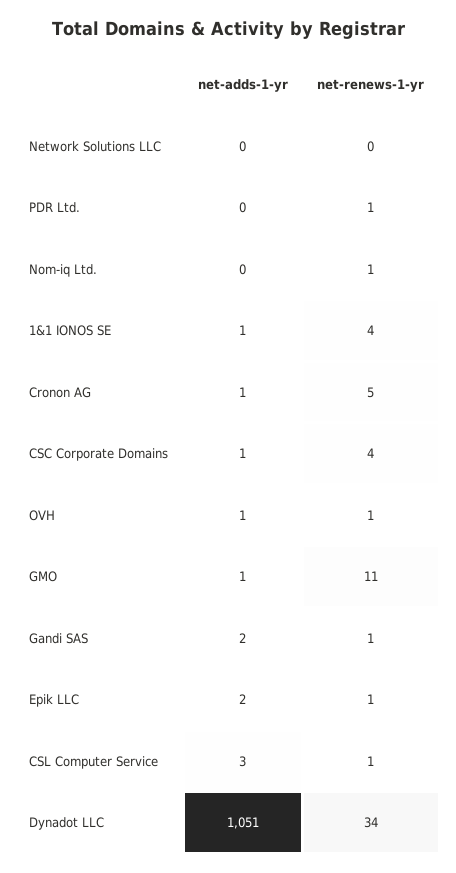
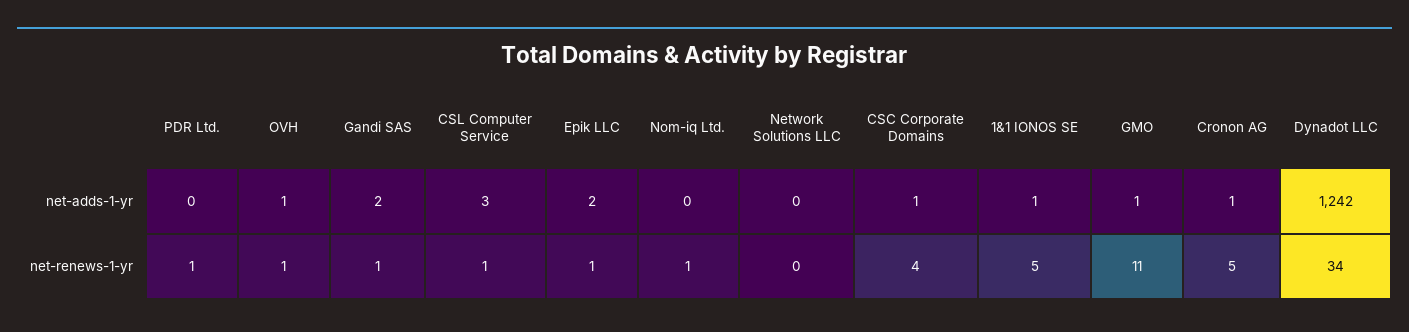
  {
    "net-adds-1-yr": {
      "Network Solutions LLC": 0,
      "PDR Ltd.": 0,
      "Nom-iq Ltd.": 0,
      "1&1 IONOS SE": 1,
      "Cronon AG": 1,
      "CSC Corporate Domains": 1,
      "OVH": 1,
      "GMO": 1,
      "Gandi SAS": 2,
      "Epik LLC": 2,
      "CSL Computer Service": 3,
-     "Dynadot LLC": 1051
+     "Dynadot LLC": 1242
    },
    "net-renews-1-yr": {
      "Network Solutions LLC": 0,
      "PDR Ltd.": 1,
      "Nom-iq Ltd.": 1,
-     "1&1 IONOS SE": 4,
+     "1&1 IONOS SE": 5,
      "Cronon AG": 5,
      "CSC Corporate Domains": 4,
      "OVH": 1,
      "GMO": 11,
      "Gandi SAS": 1,
      "Epik LLC": 1,
      "CSL Computer Service": 1,
      "Dynadot LLC": 34
    }
  }

